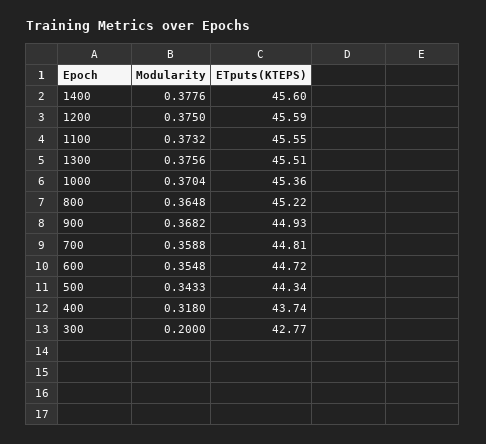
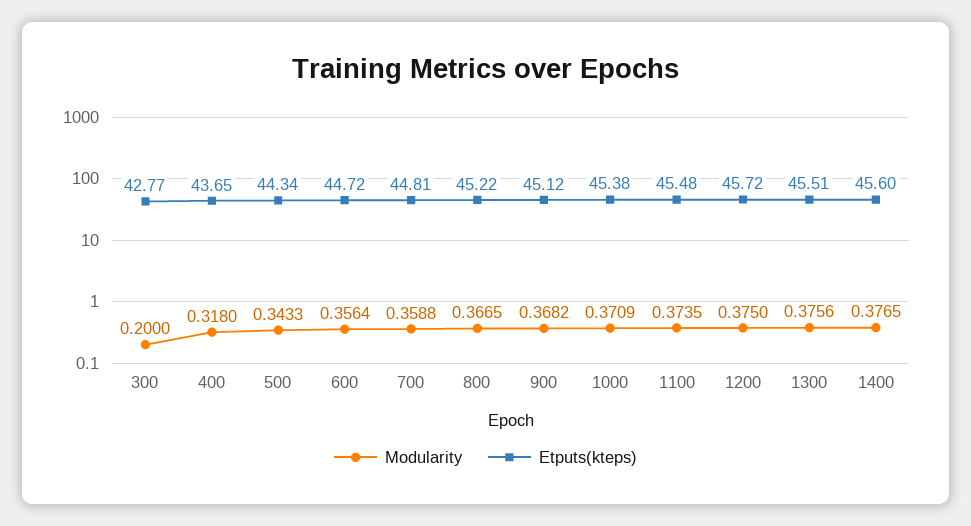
  {
    "Modularity": {
-     "1400": 0.3776,
+     "1400": 0.3765,
      "1200": 0.375,
-     "1100": 0.3732,
+     "1100": 0.3735,
      "1300": 0.3756,
-     "1000": 0.3704,
+     "1000": 0.3709,
-     "800": 0.3648,
+     "800": 0.3665,
      "900": 0.3682,
      "700": 0.3588,
-     "600": 0.3548,
+     "600": 0.3564,
      "500": 0.3433,
      "400": 0.318,
      "300": 0.2
    },
    "ETputs(KTEPS)": {
      "1400": 45.6,
-     "1200": 45.59,
+     "1200": 45.72,
-     "1100": 45.55,
+     "1100": 45.48,
      "1300": 45.51,
-     "1000": 45.36,
+     "1000": 45.38,
      "800": 45.22,
-     "900": 44.93,
+     "900": 45.12,
      "700": 44.81,
      "600": 44.72,
      "500": 44.34,
-     "400": 43.74,
+     "400": 43.65,
      "300": 42.77
    }
  }

